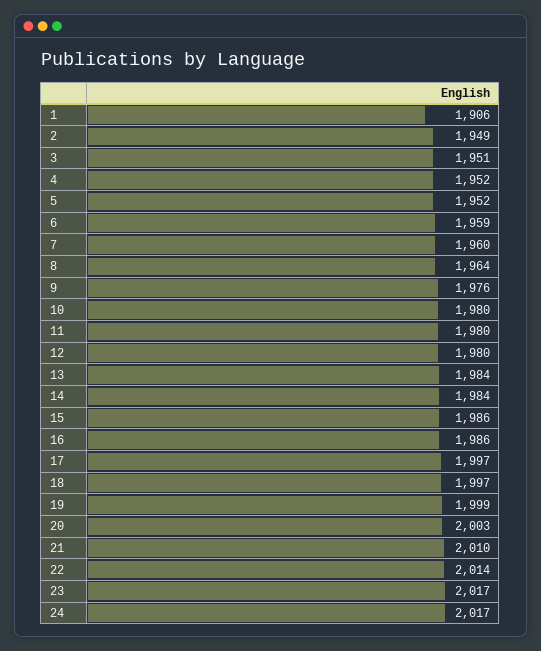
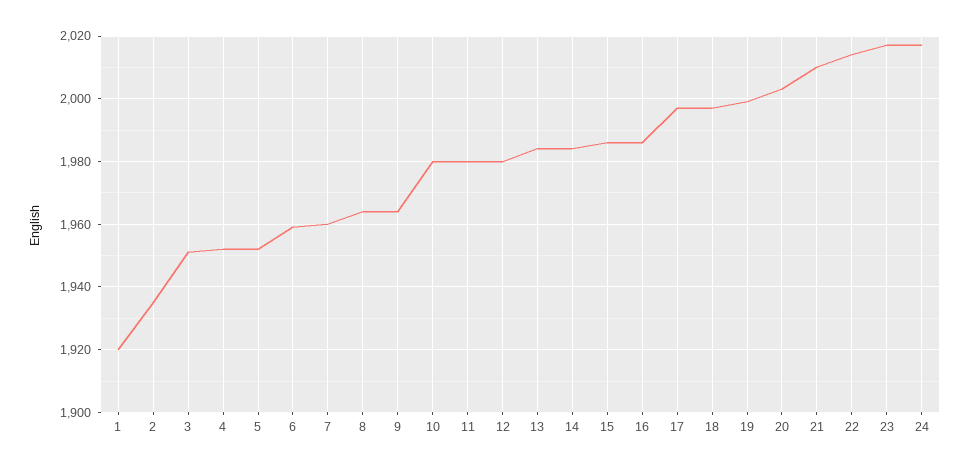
  {
-   "1": 1906,
+   "1": 1920,
-   "2": 1949,
+   "2": 1935,
    "3": 1951,
    "4": 1952,
    "5": 1952,
    "6": 1959,
    "7": 1960,
    "8": 1964,
-   "9": 1976,
+   "9": 1965,
    "10": 1980,
    "11": 1980,
    "12": 1980,
    "13": 1984,
    "14": 1984,
    "15": 1986,
    "16": 1986,
    "17": 1997,
    "18": 1997,
    "19": 1999,
    "20": 2003,
    "21": 2010,
    "22": 2014,
    "23": 2017,
    "24": 2017
  }

